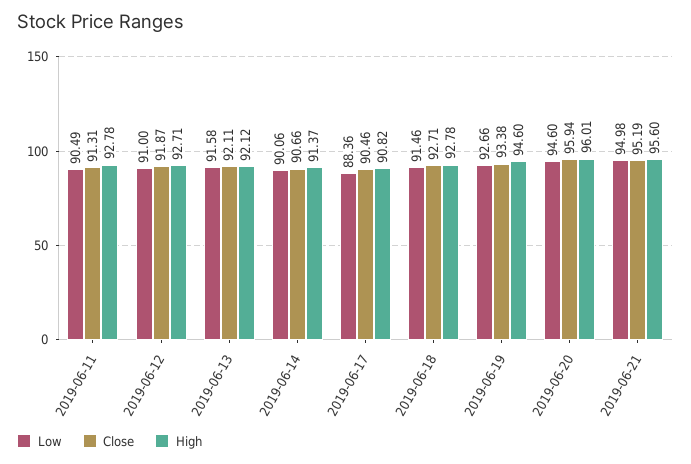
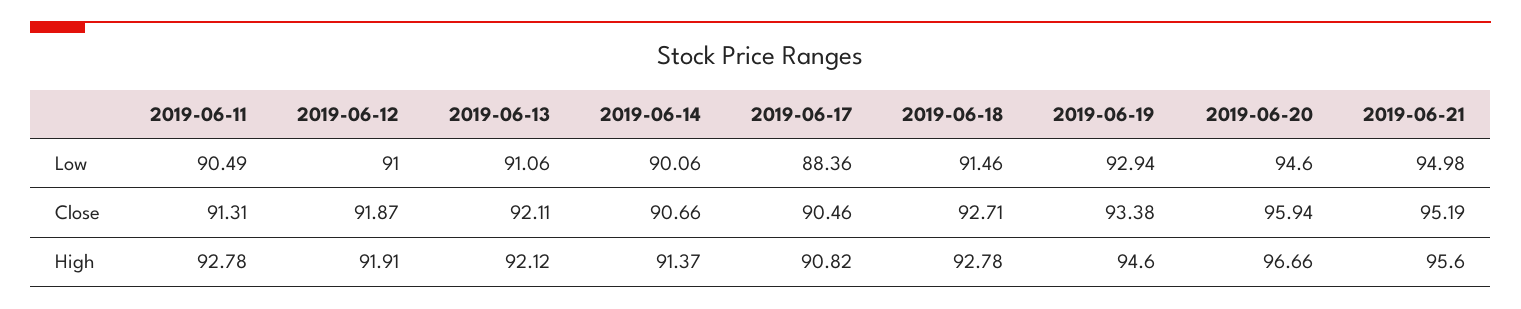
  {
    "Low": {
      "2019-06-11": 90.49,
      "2019-06-12": 91,
-     "2019-06-13": 91.58,
+     "2019-06-13": 91.06,
      "2019-06-14": 90.06,
      "2019-06-17": 88.36,
      "2019-06-18": 91.46,
-     "2019-06-19": 92.66,
+     "2019-06-19": 92.94,
      "2019-06-20": 94.6,
      "2019-06-21": 94.98
    },
    "Close": {
      "2019-06-11": 91.31,
      "2019-06-12": 91.87,
      "2019-06-13": 92.11,
      "2019-06-14": 90.66,
      "2019-06-17": 90.46,
      "2019-06-18": 92.71,
      "2019-06-19": 93.38,
      "2019-06-20": 95.94,
      "2019-06-21": 95.19
    },
    "High": {
      "2019-06-11": 92.78,
-     "2019-06-12": 92.71,
+     "2019-06-12": 91.91,
      "2019-06-13": 92.12,
      "2019-06-14": 91.37,
      "2019-06-17": 90.82,
      "2019-06-18": 92.78,
      "2019-06-19": 94.6,
-     "2019-06-20": 96.01,
+     "2019-06-20": 96.66,
      "2019-06-21": 95.6
    }
  }

